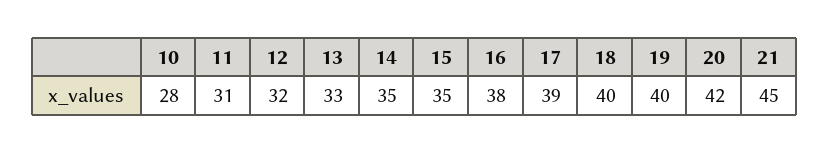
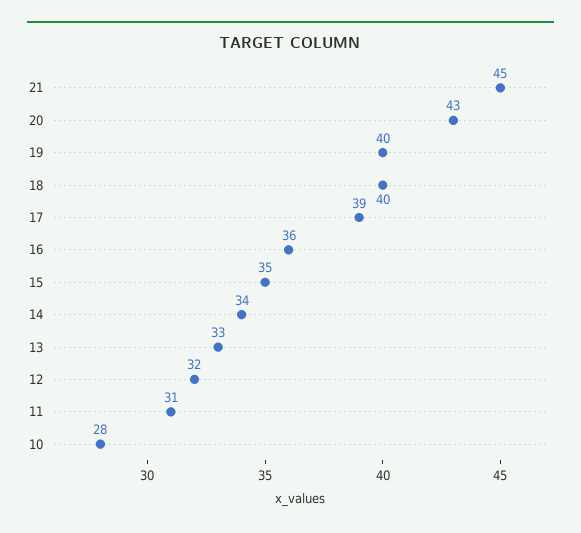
  {
    "10": 28,
    "11": 31,
    "12": 32,
    "13": 33,
-   "14": 35,
+   "14": 34,
    "15": 35,
-   "16": 38,
+   "16": 36,
    "17": 39,
    "18": 40,
    "19": 40,
-   "20": 42,
+   "20": 43,
    "21": 45
  }

